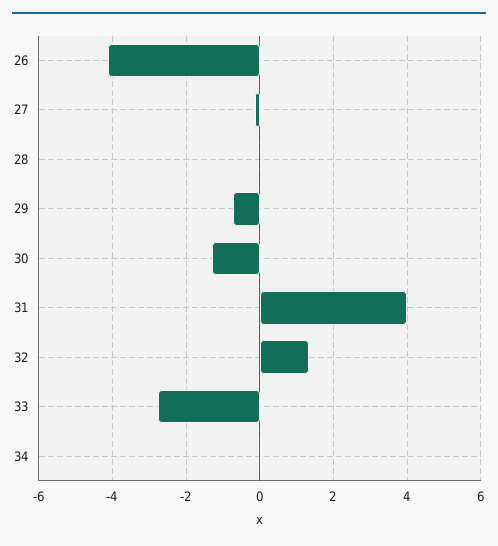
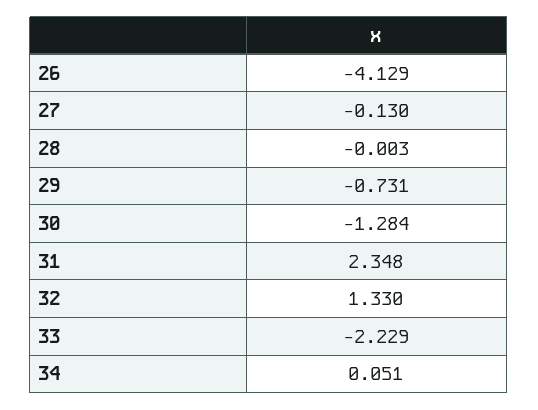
  {
    "26": -4.129,
    "27": -0.13,
    "28": -0.003,
    "29": -0.731,
    "30": -1.284,
-   "31": 4,
+   "31": 2.348,
    "32": 1.33,
-   "33": -2.8,
+   "33": -2.229,
    "34": 0.051
  }

